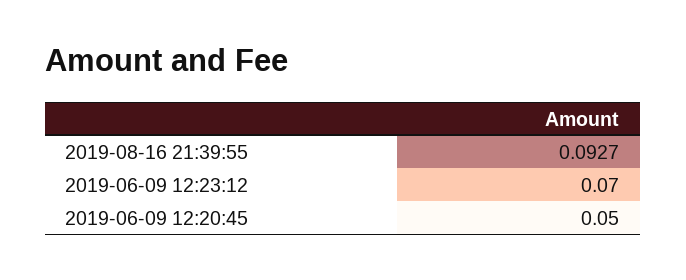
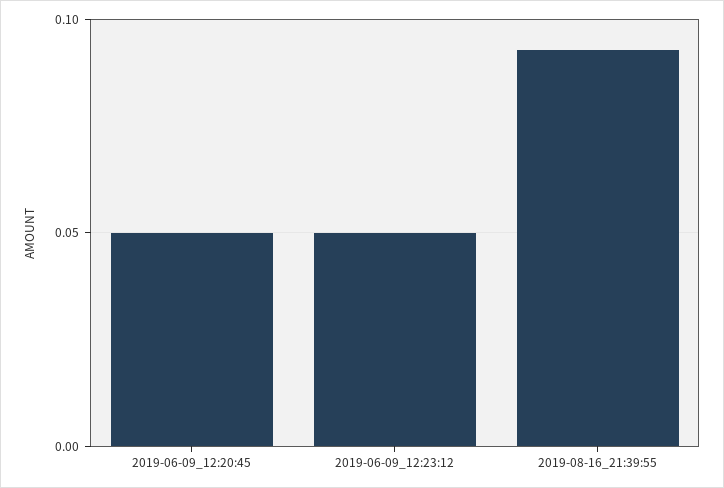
  {
    "2019-08-16 21:39:55": 0.0927,
-   "2019-06-09 12:23:12": 0.07,
+   "2019-06-09 12:23:12": 0.05,
    "2019-06-09 12:20:45": 0.05
  }

